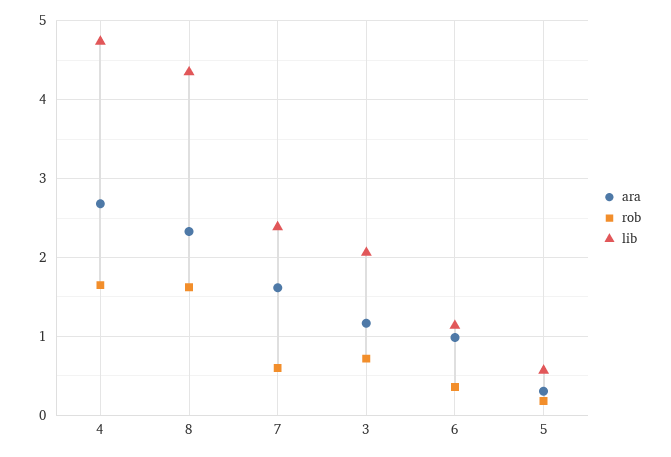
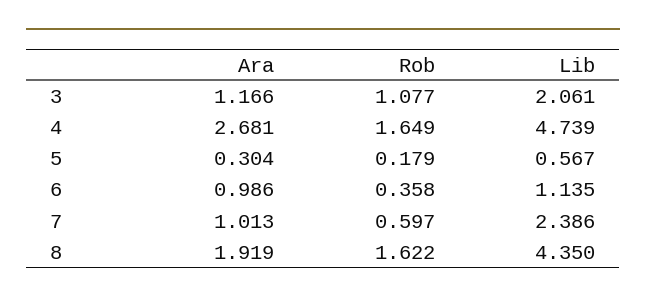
  {
    "ara": {
      "4": 2.681,
-     "8": 2.3,
+     "8": 1.919,
-     "7": 1.6,
+     "7": 1.013,
      "3": 1.166,
      "6": 0.986,
      "5": 0.304
    },
    "rob": {
      "4": 1.649,
      "8": 1.622,
      "7": 0.597,
-     "3": 0.7,
+     "3": 1.077,
      "6": 0.358,
      "5": 0.179
    },
    "lib": {
      "4": 4.739,
      "8": 4.35,
      "7": 2.386,
      "3": 2.061,
      "6": 1.135,
      "5": 0.567
    }
  }

